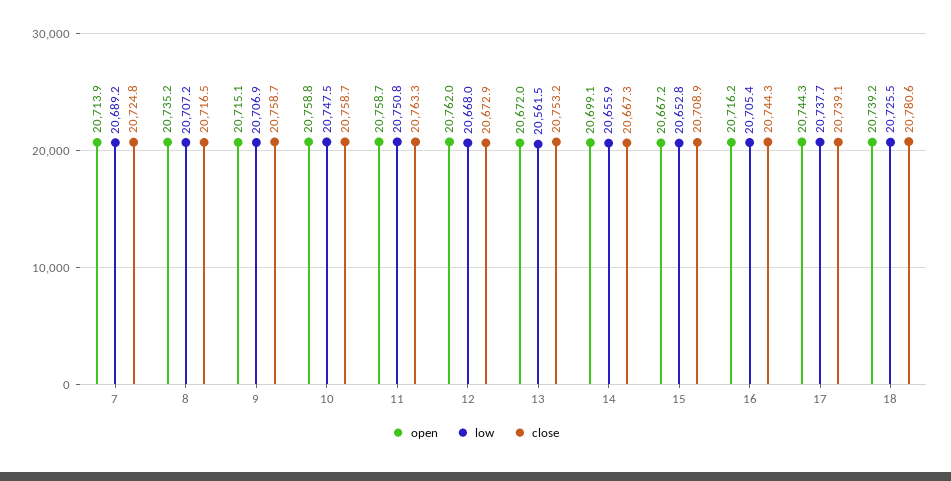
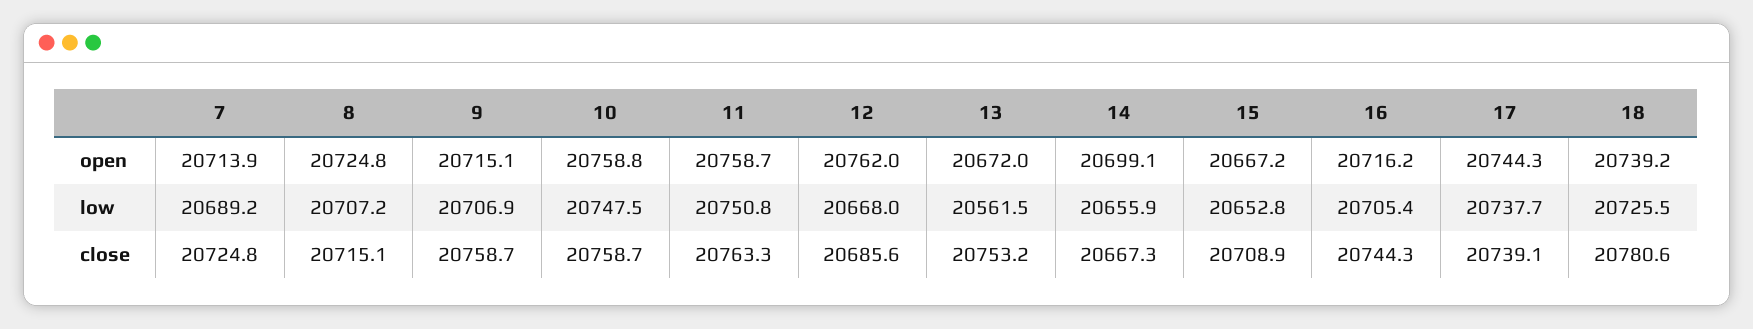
  {
    "open": {
      "7": 20713.9,
-     "8": 20735.2,
+     "8": 20724.8,
      "9": 20715.1,
      "10": 20758.8,
      "11": 20758.7,
      "12": 20762,
      "13": 20672,
      "14": 20699.1,
      "15": 20667.2,
      "16": 20716.2,
      "17": 20744.3,
      "18": 20739.2
    },
    "low": {
      "7": 20689.2,
      "8": 20707.2,
      "9": 20706.9,
      "10": 20747.5,
      "11": 20750.8,
      "12": 20668,
      "13": 20561.5,
      "14": 20655.9,
      "15": 20652.8,
      "16": 20705.4,
      "17": 20737.7,
      "18": 20725.5
    },
    "close": {
      "7": 20724.8,
-     "8": 20716.5,
+     "8": 20715.1,
      "9": 20758.7,
      "10": 20758.7,
      "11": 20763.3,
-     "12": 20672.9,
+     "12": 20685.6,
      "13": 20753.2,
      "14": 20667.3,
      "15": 20708.9,
      "16": 20744.3,
      "17": 20739.1,
      "18": 20780.6
    }
  }

